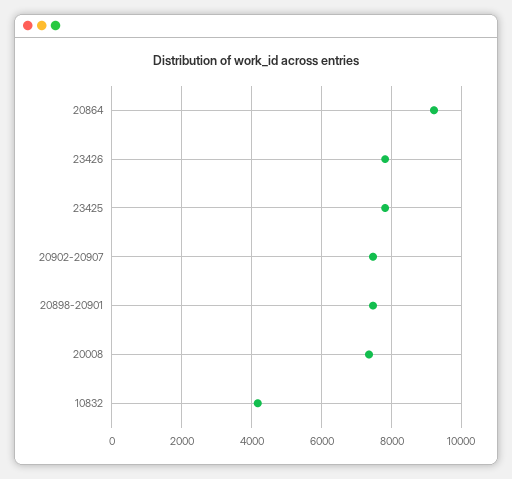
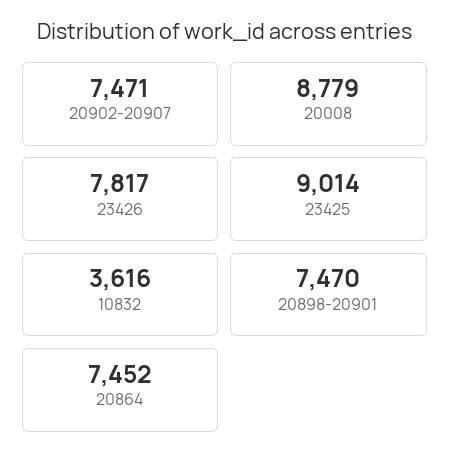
  {
-   "20864": 9200,
+   "20864": 7452,
    "23426": 7817,
-   "23425": 7800,
+   "23425": 9014,
    "20902-20907": 7471,
    "20898-20901": 7470,
-   "20008": 7400,
+   "20008": 8779,
-   "10832": 4200
+   "10832": 3616
  }

